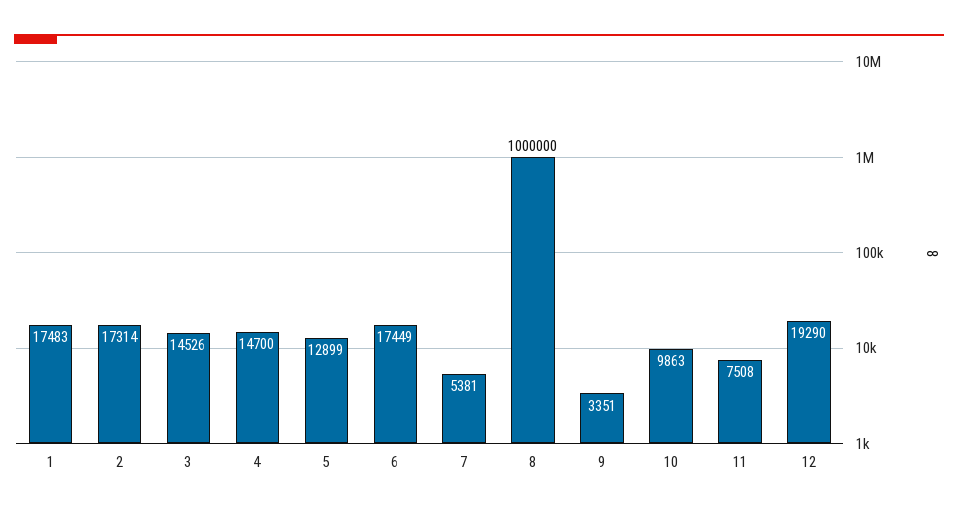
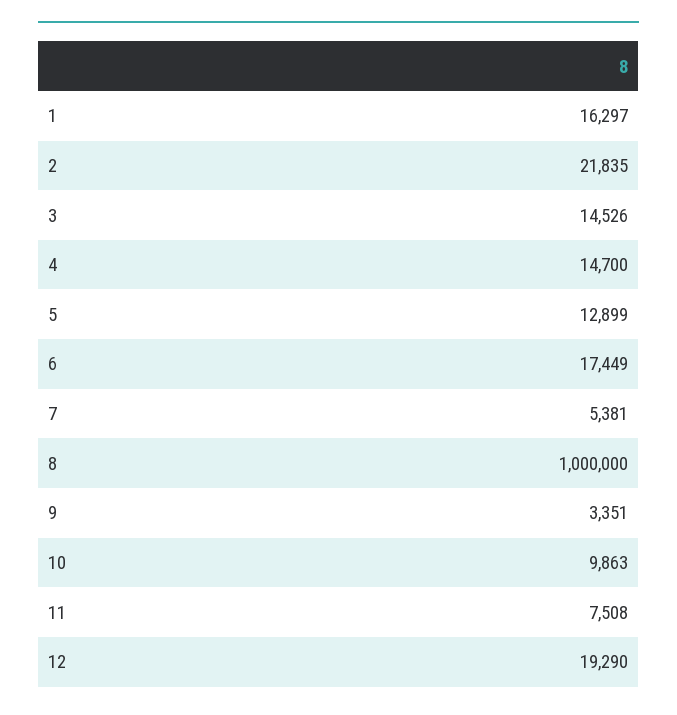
  {
-   "1": 17483,
+   "1": 16297,
-   "2": 17314,
+   "2": 21835,
    "3": 14526,
    "4": 14700,
    "5": 12899,
    "6": 17449,
    "7": 5381,
    "8": 1000000,
    "9": 3351,
    "10": 9863,
    "11": 7508,
    "12": 19290
  }

